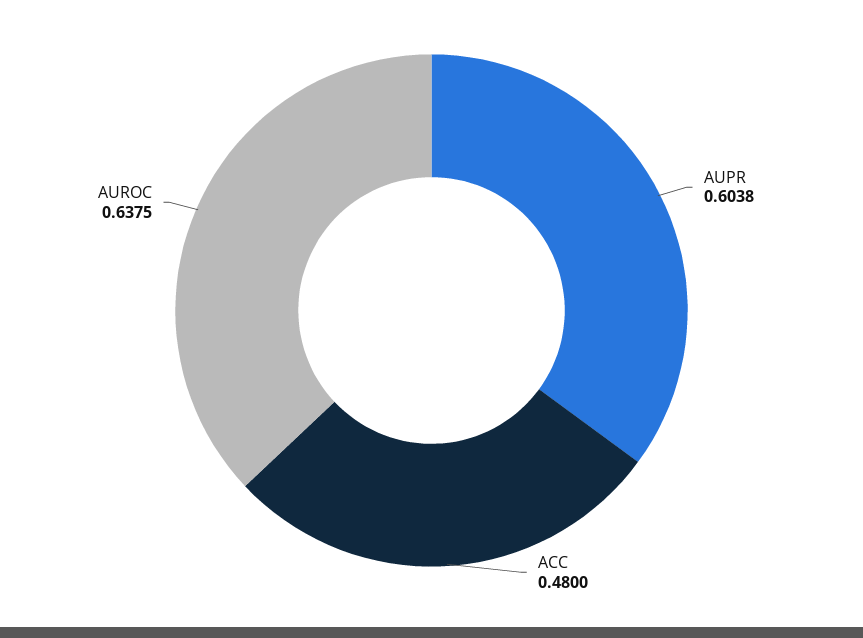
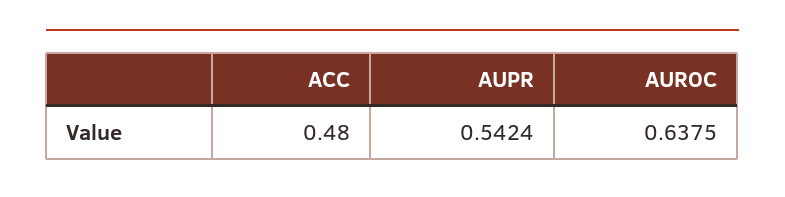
  {
-   "AUPR": 0.6038,
+   "AUPR": 0.5424,
    "ACC": 0.48,
    "AUROC": 0.6375
  }

